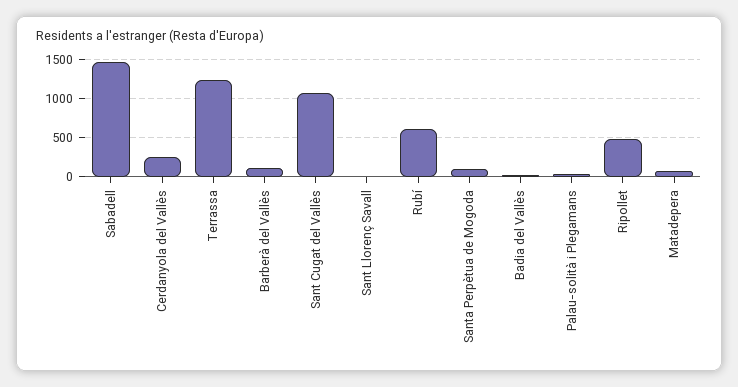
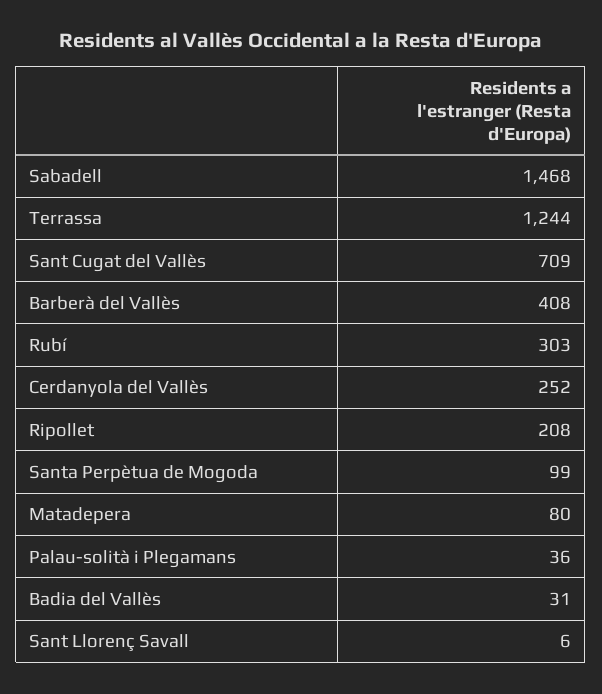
  {
    "Sabadell": 1468,
    "Cerdanyola del Vallès": 252,
    "Terrassa": 1244,
-   "Barberà del Vallès": 100,
+   "Barberà del Vallès": 408,
-   "Sant Cugat del Vallès": 1100,
+   "Sant Cugat del Vallès": 709,
    "Sant Llorenç Savall": 6,
-   "Rubí": 600,
+   "Rubí": 303,
    "Santa Perpètua de Mogoda": 99,
    "Badia del Vallès": 31,
    "Palau-solità i Plegamans": 36,
-   "Ripollet": 500,
+   "Ripollet": 208,
    "Matadepera": 80
  }

